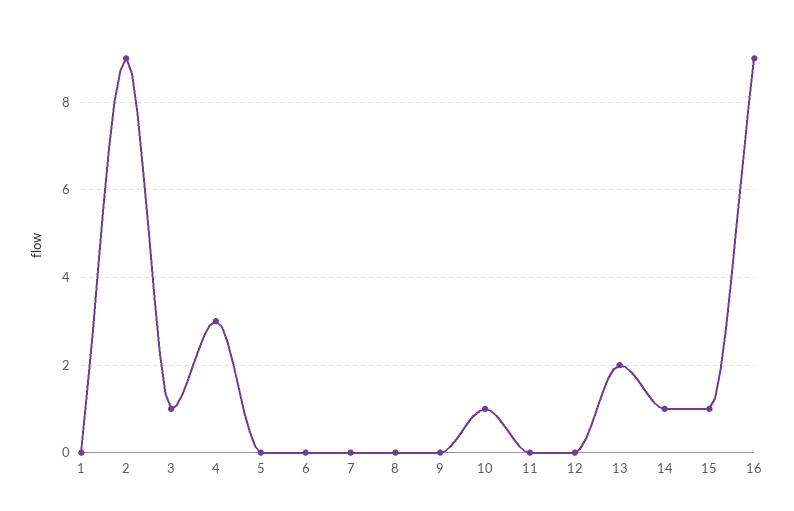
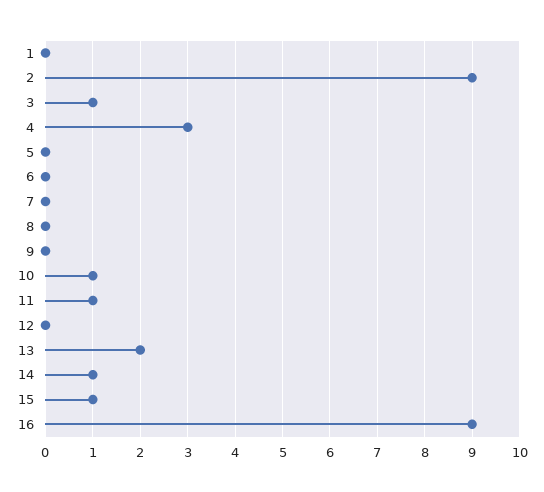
  {
    "1": 0,
    "2": 9,
    "3": 1,
    "4": 3,
    "5": 0,
    "6": 0,
    "7": 0,
    "8": 0,
    "9": 0,
    "10": 1,
-   "11": 0,
+   "11": 1,
    "12": 0,
    "13": 2,
    "14": 1,
    "15": 1,
    "16": 9
  }

